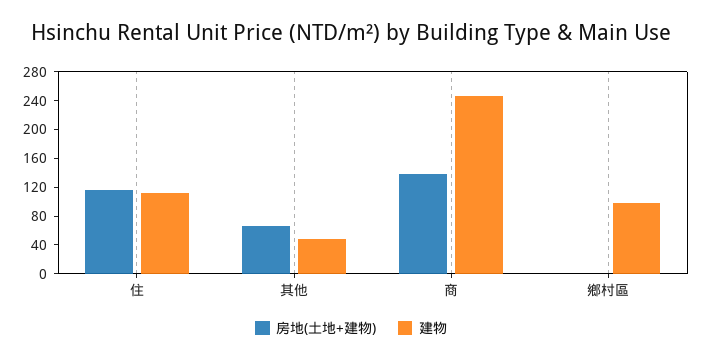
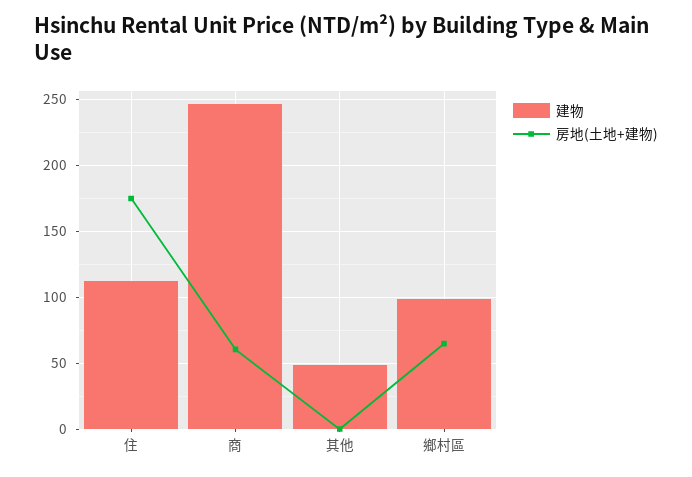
  {
    "房地(土地+建物)": {
-     "住": 120,
+     "住": 175,
-     "其他": 60,
+     "其他": 0,
-     "商": 140,
+     "商": 60,
-     "鄉村區": 0
+     "鄉村區": 65
    },
    "建物": {
      "住": 110,
      "其他": 50,
      "商": 245,
      "鄉村區": 100
    }
  }

